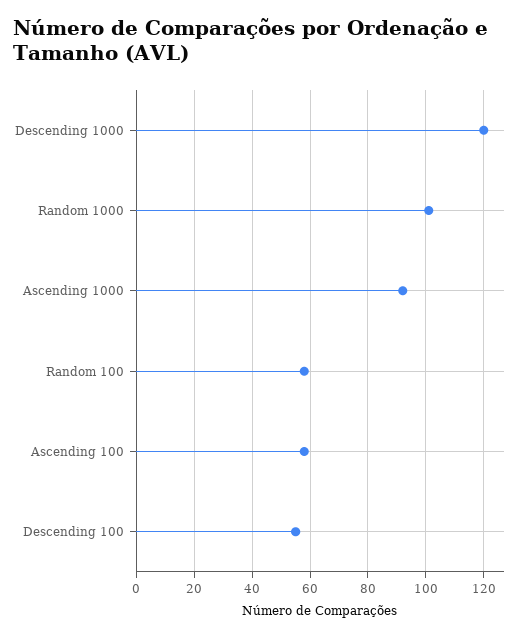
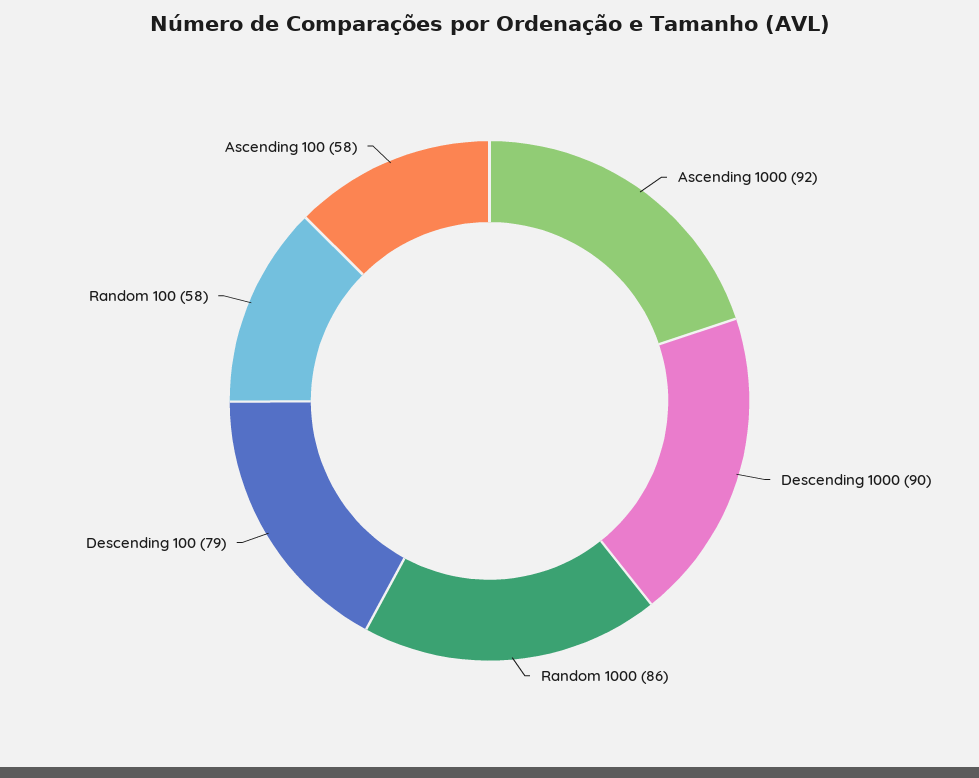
  {
-   "Descending 1000": 120,
+   "Descending 1000": 90,
-   "Random 1000": 100,
+   "Random 1000": 86,
    "Ascending 1000": 92,
    "Random 100": 58,
    "Ascending 100": 58,
-   "Descending 100": 55
+   "Descending 100": 79
  }

